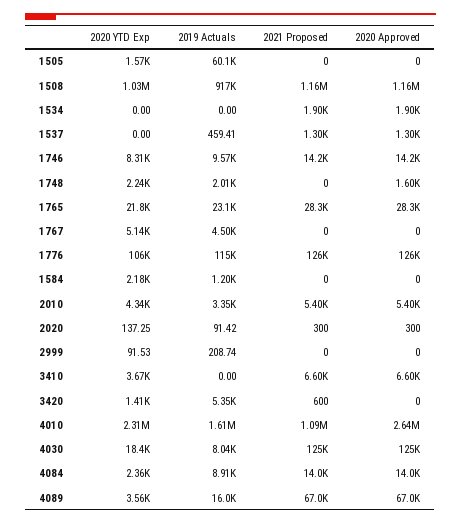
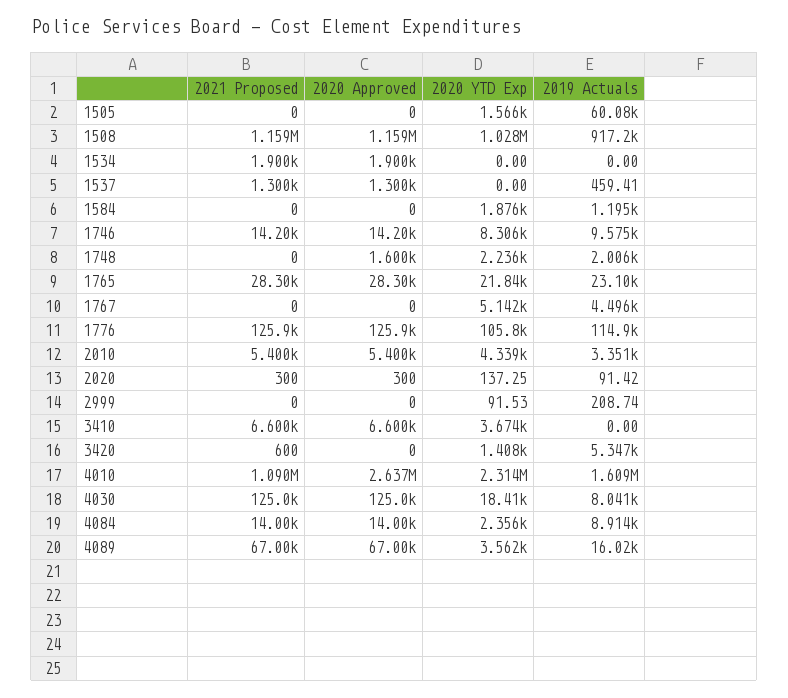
  {
    "2020 YTD Exp": {
      "1505": 1566,
      "1508": 1028000,
      "1534": 0,
      "1537": 0,
      "1746": 8306,
      "1748": 2236,
      "1765": 21840,
      "1767": 5142,
      "1776": 105800,
-     "1584": 2180,
+     "1584": 1876,
      "2010": 4339,
      "2020": 137.25,
      "2999": 91.53,
      "3410": 3674,
      "3420": 1408,
      "4010": 2314000,
      "4030": 18410,
      "4084": 2356,
      "4089": 3562
    },
    "2019 Actuals": {
      "1505": 60080,
      "1508": 917200,
      "1534": 0,
      "1537": 459.41,
      "1746": 9575,
      "1748": 2006,
      "1765": 23100,
      "1767": 4496,
      "1776": 114900,
      "1584": 1195,
      "2010": 3351,
      "2020": 91.42,
      "2999": 208.74,
      "3410": 0,
      "3420": 5347,
      "4010": 1609000,
      "4030": 8041,
      "4084": 8914,
      "4089": 16020
    },
    "2021 Proposed": {
      "1505": 0,
      "1508": 1159000,
      "1534": 1900,
      "1537": 1300,
      "1746": 14200,
      "1748": 0,
      "1765": 28300,
      "1767": 0,
      "1776": 125900,
      "1584": 0,
      "2010": 5400,
      "2020": 300,
      "2999": 0,
      "3410": 6600,
      "3420": 600,
      "4010": 1090000,
      "4030": 125000,
      "4084": 14000,
      "4089": 67000
    },
    "2020 Approved": {
      "1505": 0,
      "1508": 1159000,
      "1534": 1900,
      "1537": 1300,
      "1746": 14200,
      "1748": 1600,
      "1765": 28300,
      "1767": 0,
      "1776": 125900,
      "1584": 0,
      "2010": 5400,
      "2020": 300,
      "2999": 0,
      "3410": 6600,
      "3420": 0,
      "4010": 2637000,
      "4030": 125000,
      "4084": 14000,
      "4089": 67000
    }
  }

